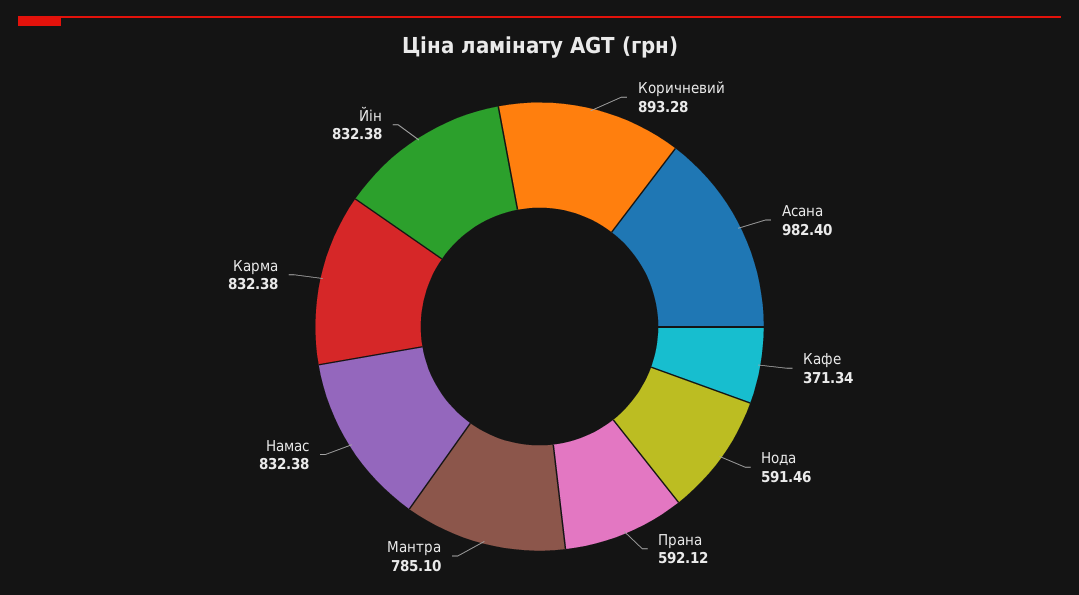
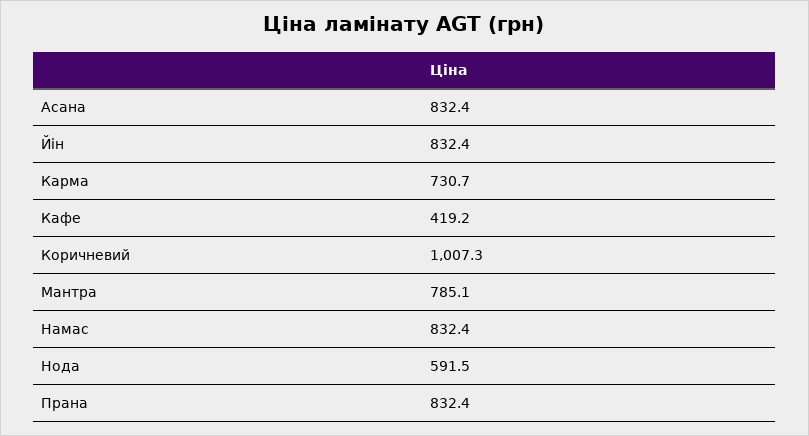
  {
-   "Коричневий": 893.28,
+   "Коричневий": 1007.3,
-   "Асана": 982.4,
+   "Асана": 832.4,
-   "Кафе": 371.34,
+   "Кафе": 419.2,
    "Нода": 591.46,
-   "Прана": 592.12,
+   "Прана": 832.4,
    "Мантра": 785.1,
    "Намас": 832.38,
-   "Карма": 832.38,
+   "Карма": 730.7,
    "Йін": 832.38
  }

